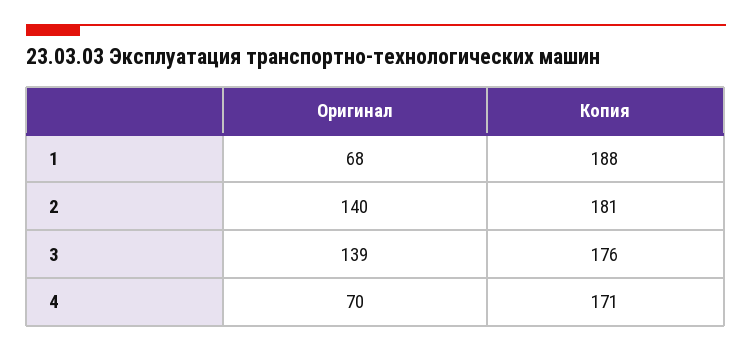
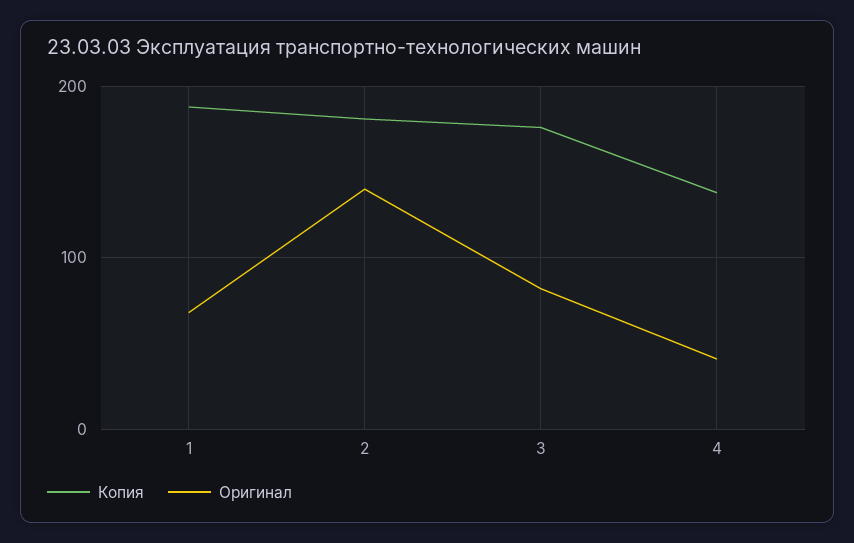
  {
    "Оригинал": {
      "1": 68,
      "2": 140,
-     "3": 139,
+     "3": 80,
-     "4": 70
+     "4": 40
    },
    "Копия": {
      "1": 188,
      "2": 181,
      "3": 176,
-     "4": 171
+     "4": 140
    }
  }

